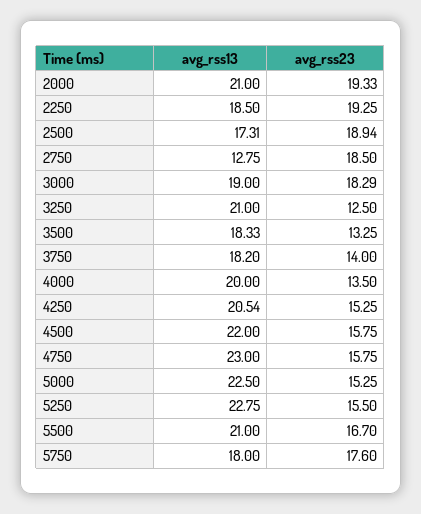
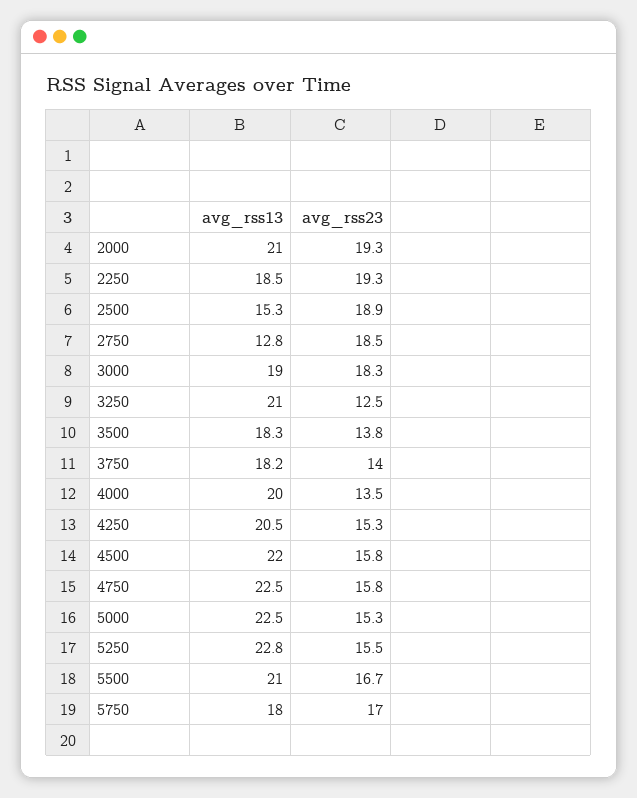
  {
    "avg_rss13": {
      "2000": 21,
      "2250": 18.5,
-     "2500": 17.31,
+     "2500": 15.3,
      "2750": 12.75,
      "3000": 19,
      "3250": 21,
      "3500": 18.33,
      "3750": 18.2,
      "4000": 20,
      "4250": 20.54,
      "4500": 22,
-     "4750": 23,
+     "4750": 22.5,
      "5000": 22.5,
      "5250": 22.75,
      "5500": 21,
      "5750": 18
    },
    "avg_rss23": {
      "2000": 19.33,
      "2250": 19.25,
      "2500": 18.94,
      "2750": 18.5,
      "3000": 18.29,
      "3250": 12.5,
-     "3500": 13.25,
+     "3500": 13.8,
      "3750": 14,
      "4000": 13.5,
      "4250": 15.25,
      "4500": 15.75,
      "4750": 15.75,
      "5000": 15.25,
      "5250": 15.5,
      "5500": 16.7,
-     "5750": 17.6
+     "5750": 17
    }
  }

